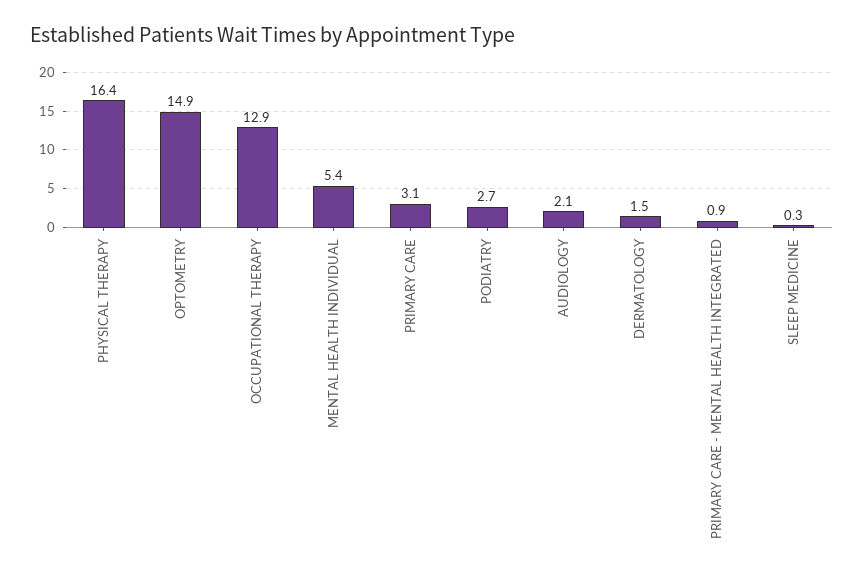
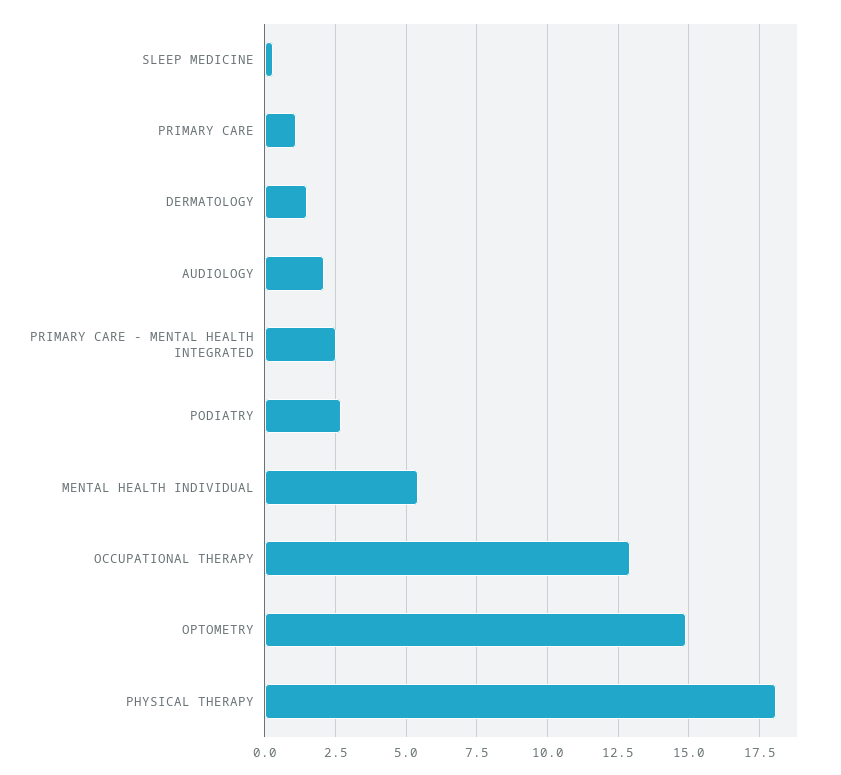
  {
-   "PHYSICAL THERAPY": 16.4,
+   "PHYSICAL THERAPY": 18,
    "OPTOMETRY": 14.9,
    "OCCUPATIONAL THERAPY": 12.9,
    "MENTAL HEALTH INDIVIDUAL": 5.4,
-   "PRIMARY CARE": 3.1,
+   "PRIMARY CARE": 1,
    "PODIATRY": 2.7,
    "AUDIOLOGY": 2.1,
    "DERMATOLOGY": 1.5,
-   "PRIMARY CARE - MENTAL HEALTH INTEGRATED": 0.9,
+   "PRIMARY CARE - MENTAL HEALTH INTEGRATED": 2.5,
    "SLEEP MEDICINE": 0.3
  }

